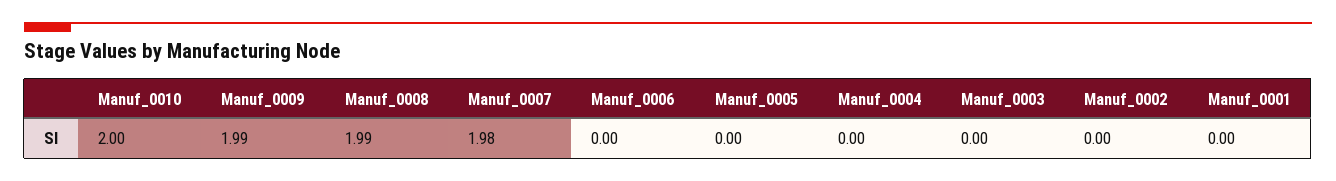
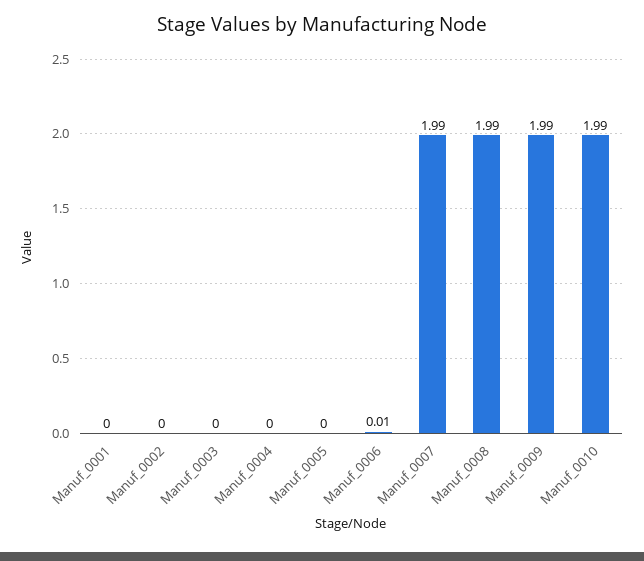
  {
-   "Manuf_0010": 2,
+   "Manuf_0010": 1.99,
    "Manuf_0009": 1.99,
    "Manuf_0008": 1.99,
-   "Manuf_0007": 1.98,
+   "Manuf_0007": 1.99,
-   "Manuf_0006": 0,
+   "Manuf_0006": 0.01,
    "Manuf_0005": 0,
    "Manuf_0004": 0,
    "Manuf_0003": 0,
    "Manuf_0002": 0,
    "Manuf_0001": 0
  }

